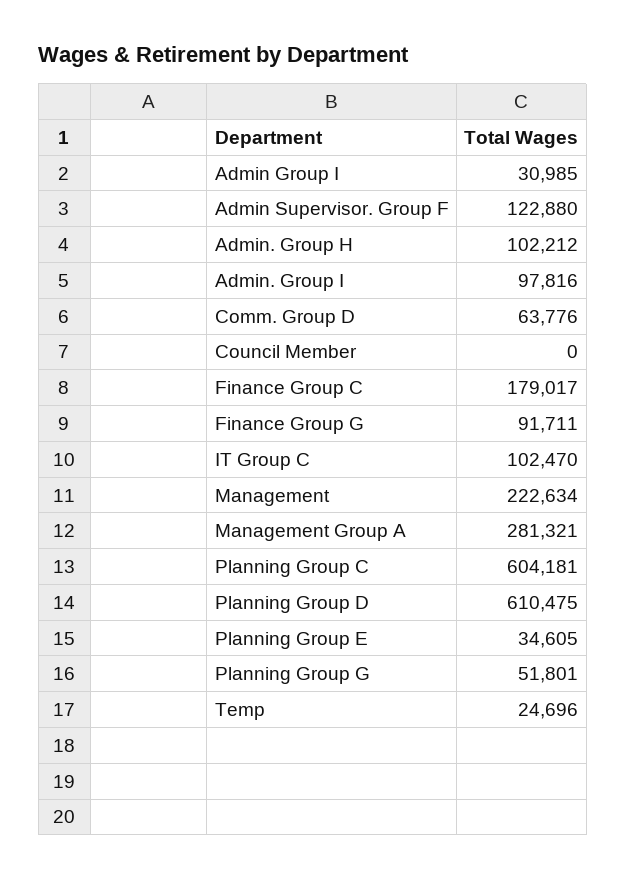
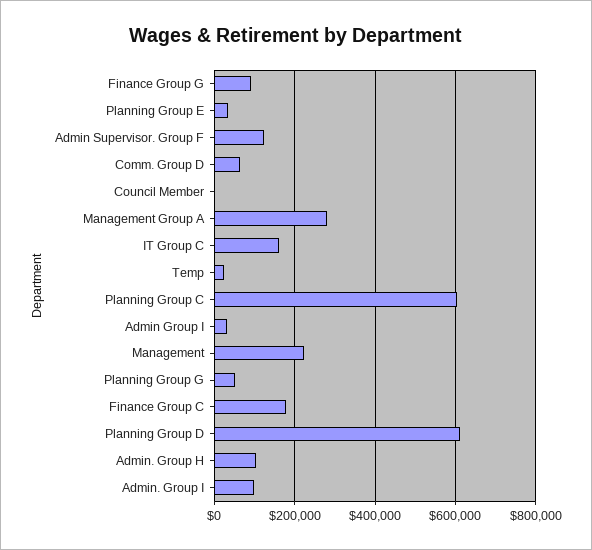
  {
    "Admin Group I": 30985,
    "Admin Supervisor. Group F": 122880,
    "Admin. Group H": 102212,
    "Admin. Group I": 97816,
    "Comm. Group D": 63776,
    "Council Member": 0,
    "Finance Group C": 179017,
    "Finance Group G": 91711,
-   "IT Group C": 102470,
+   "IT Group C": 160000,
    "Management": 222634,
    "Management Group A": 281321,
    "Planning Group C": 604181,
    "Planning Group D": 610475,
    "Planning Group E": 34605,
    "Planning Group G": 51801,
    "Temp": 24696
  }

